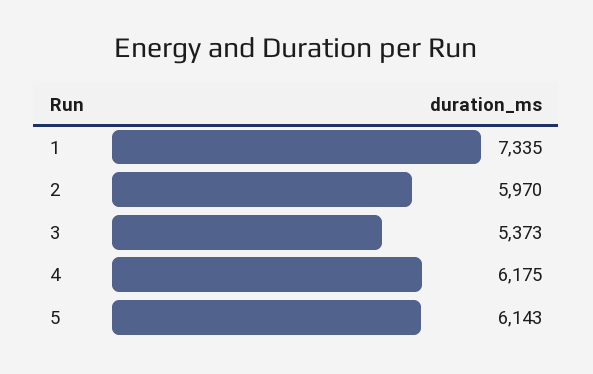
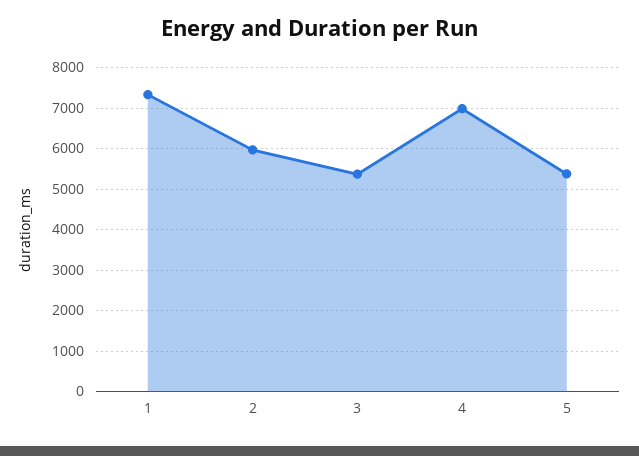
  {
    "1": 7335,
    "2": 5970,
    "3": 5373,
-   "4": 6175,
+   "4": 7000,
-   "5": 6143
+   "5": 5400
  }

